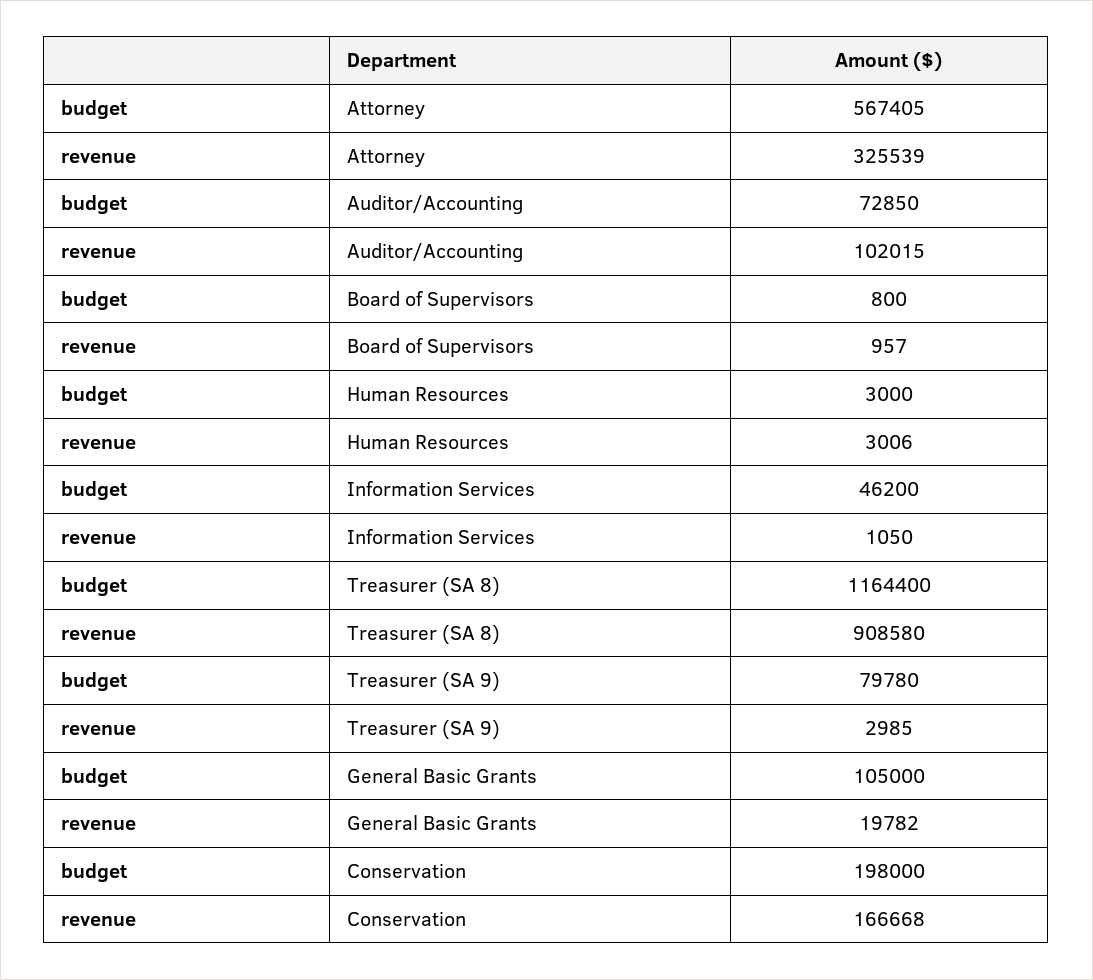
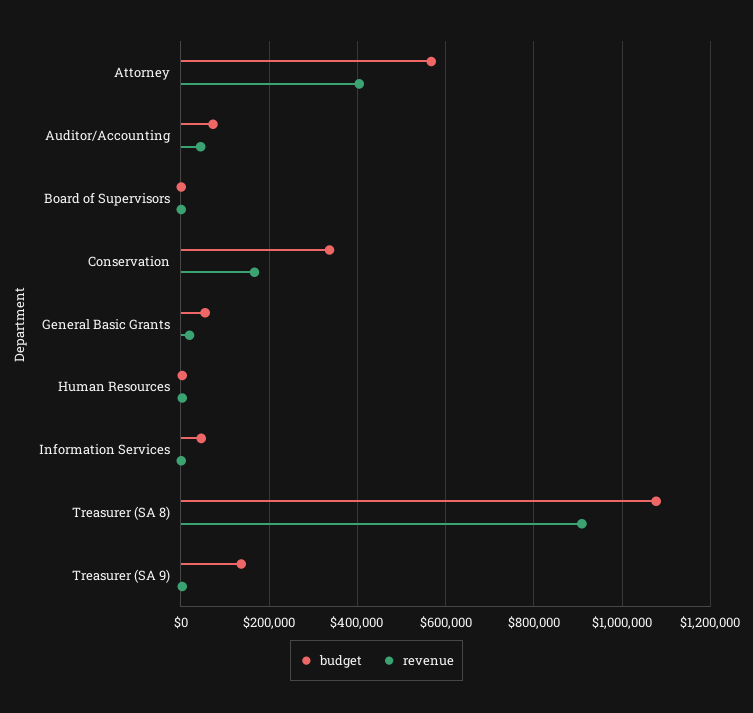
  {
    "budget": {
      "Attorney": 567405,
      "Auditor/Accounting": 72850,
      "Board of Supervisors": 800,
      "Human Resources": 3000,
      "Information Services": 46200,
-     "Treasurer (SA 8)": 1164400,
+     "Treasurer (SA 8)": 1080000,
-     "Treasurer (SA 9)": 79780,
+     "Treasurer (SA 9)": 140000,
-     "General Basic Grants": 105000,
+     "General Basic Grants": 60000,
-     "Conservation": 198000
+     "Conservation": 340000
    },
    "revenue": {
-     "Attorney": 325539,
+     "Attorney": 400000,
-     "Auditor/Accounting": 102015,
+     "Auditor/Accounting": 40000,
      "Board of Supervisors": 957,
      "Human Resources": 3006,
      "Information Services": 1050,
      "Treasurer (SA 8)": 908580,
      "Treasurer (SA 9)": 2985,
      "General Basic Grants": 19782,
      "Conservation": 166668
    }
  }

